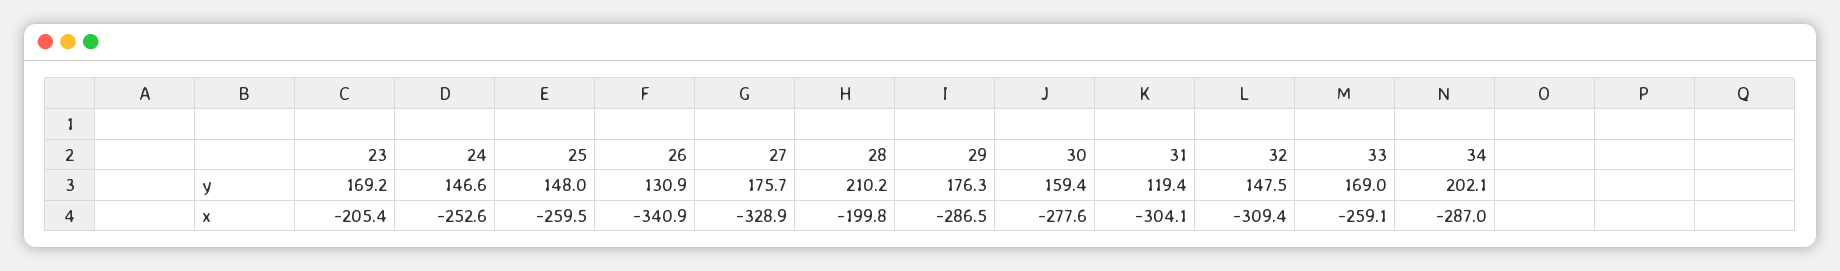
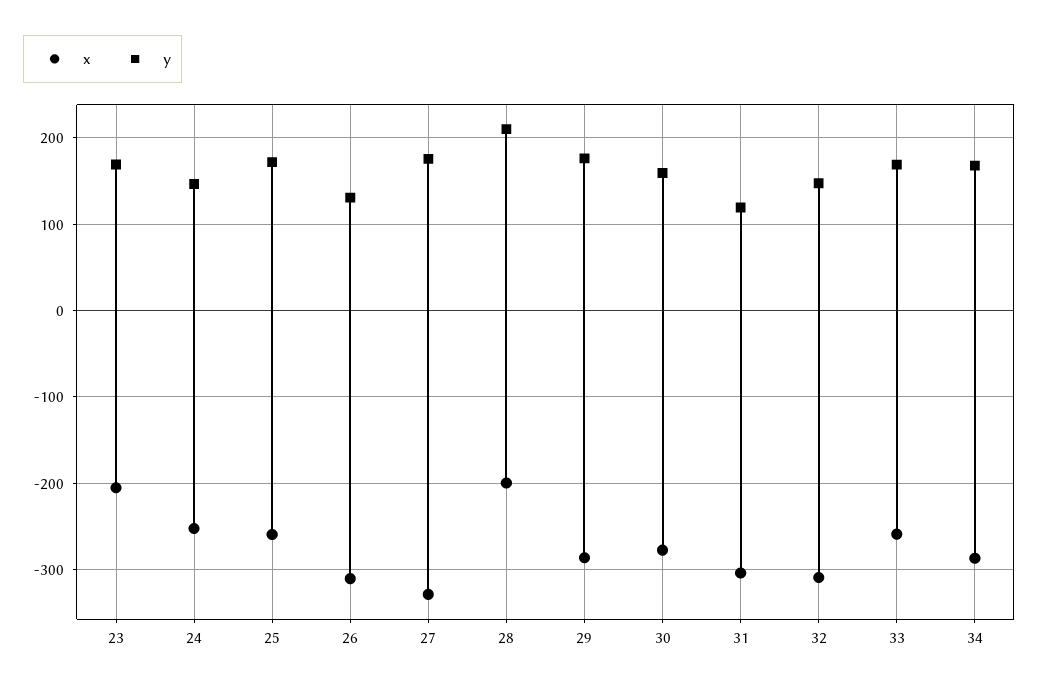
  {
    "y": {
      "23": 169.2,
      "24": 146.6,
-     "25": 148,
+     "25": 170,
      "26": 130.9,
      "27": 175.7,
      "28": 210.2,
      "29": 176.3,
      "30": 159.4,
      "31": 119.4,
      "32": 147.5,
      "33": 169,
-     "34": 202.1
+     "34": 170
    },
    "x": {
      "23": -205.4,
      "24": -252.6,
      "25": -259.5,
-     "26": -340.9,
+     "26": -310,
      "27": -328.9,
      "28": -199.8,
      "29": -286.5,
      "30": -277.6,
      "31": -304.1,
      "32": -309.4,
      "33": -259.1,
      "34": -287
    }
  }

